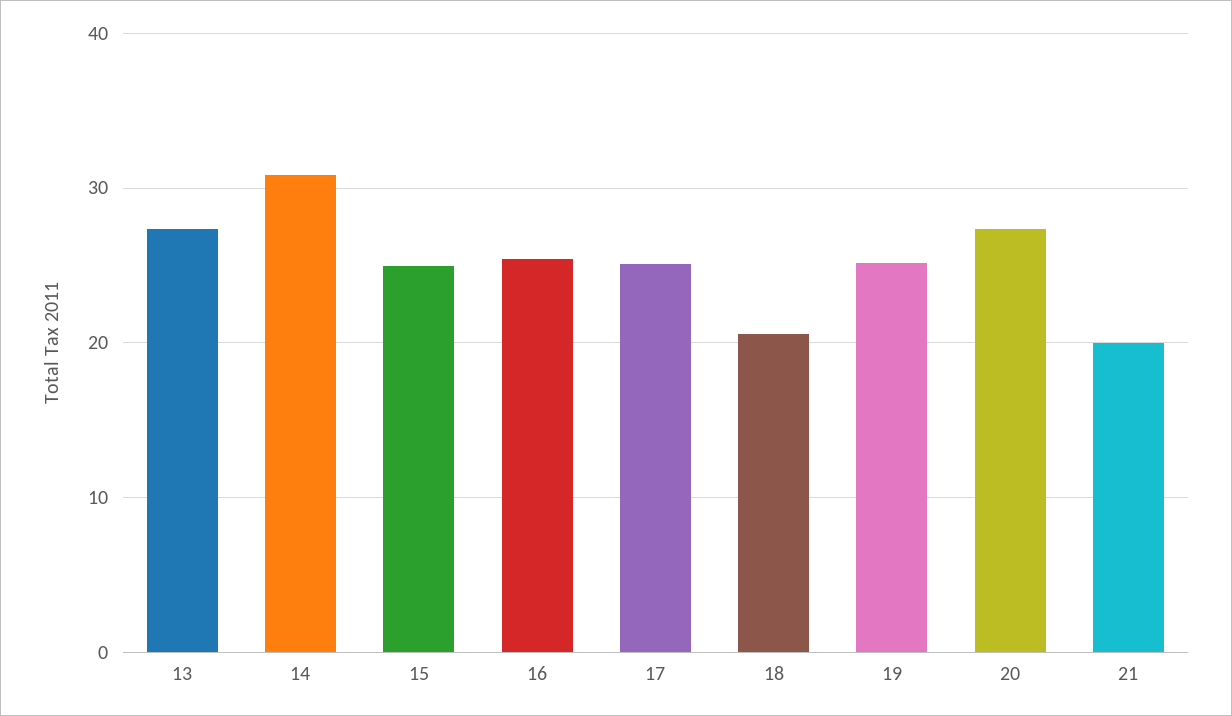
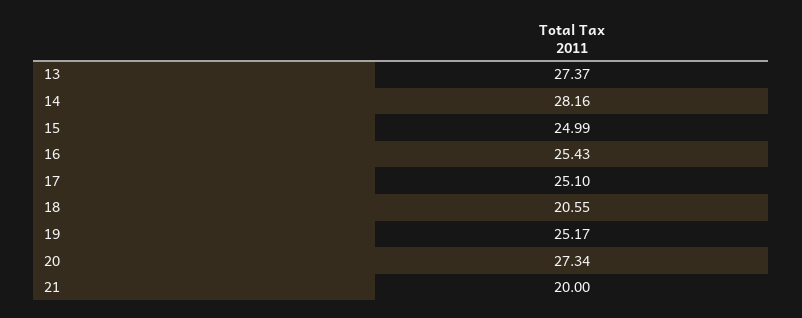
  {
    "13": 27.37,
-   "14": 31,
+   "14": 28.16,
    "15": 24.99,
    "16": 25.43,
    "17": 25.1,
    "18": 20.55,
    "19": 25.17,
    "20": 27.34,
    "21": 20
  }

